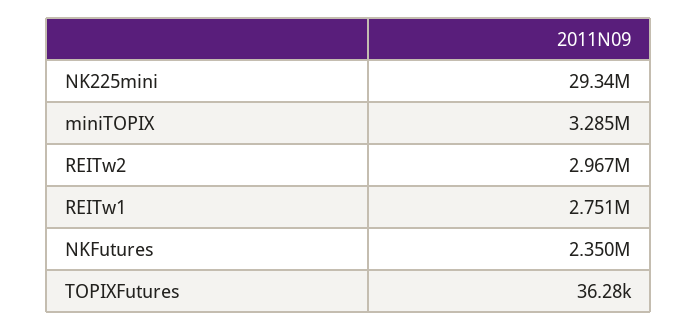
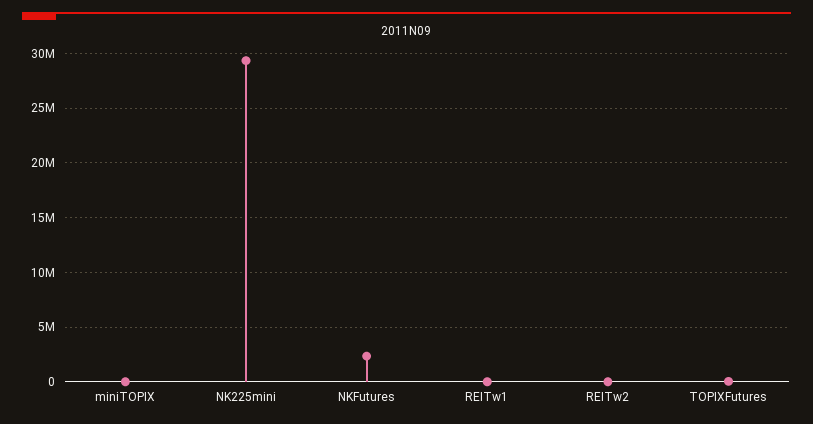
  {
    "NK225mini": 29340000,
-   "miniTOPIX": 3285000,
+   "miniTOPIX": 0,
-   "REITw2": 2967000,
+   "REITw2": 0,
-   "REITw1": 2751000,
+   "REITw1": 0,
    "NKFutures": 2350000,
    "TOPIXFutures": 36280
  }

